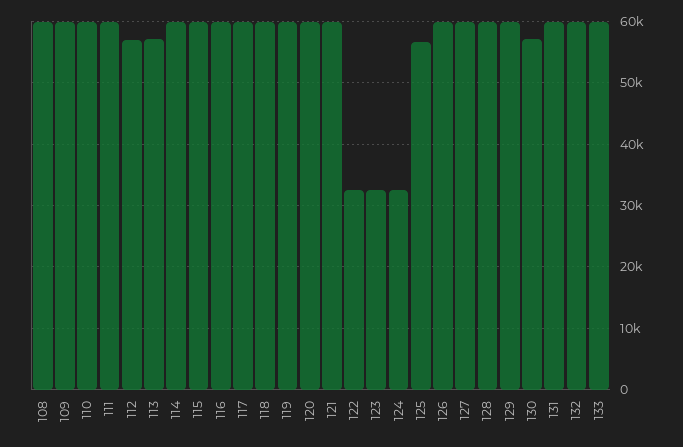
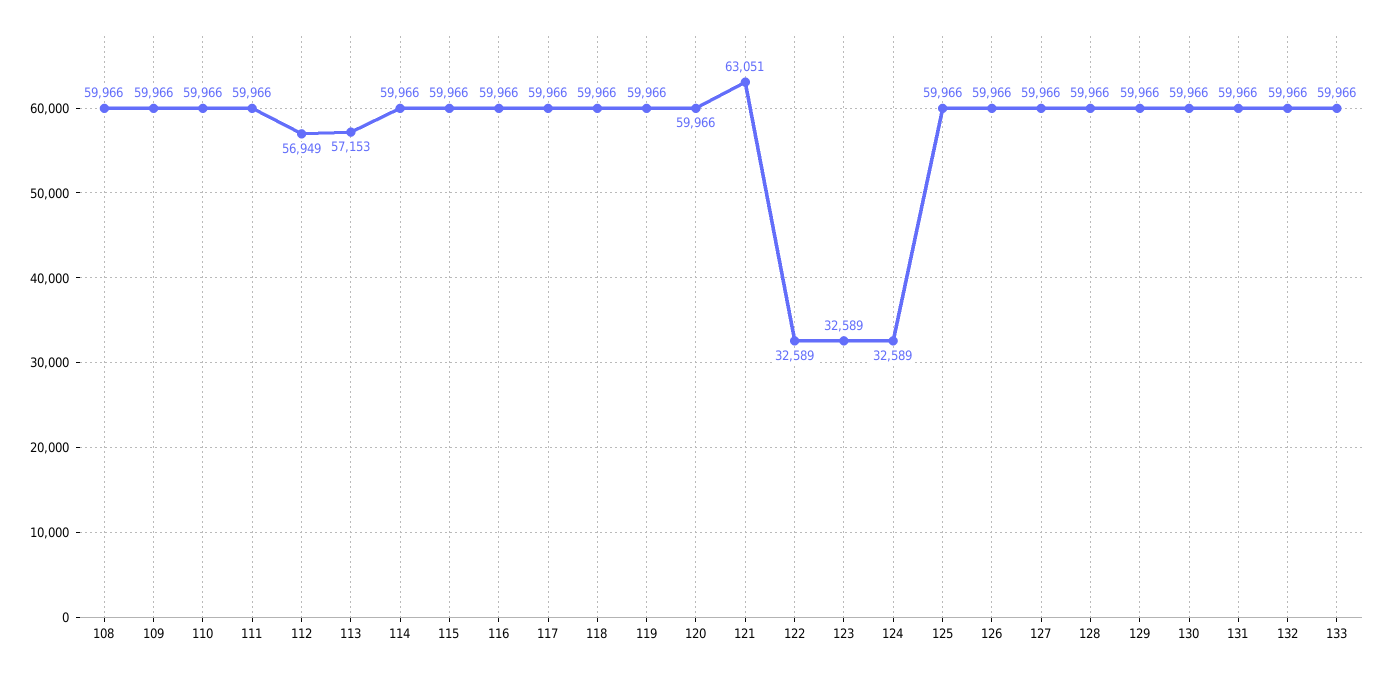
  {
    "108": 59966,
    "109": 59966,
    "110": 59966,
    "111": 59966,
    "112": 56949,
    "113": 57153,
    "114": 59966,
    "115": 59966,
    "116": 59966,
    "117": 59966,
    "118": 59966,
    "119": 59966,
    "120": 59966,
-   "121": 60000,
+   "121": 63051,
    "122": 32589,
    "123": 32589,
    "124": 32589,
-   "125": 57000,
+   "125": 59966,
    "126": 59966,
    "127": 59966,
    "128": 59966,
    "129": 59966,
-   "130": 57000,
+   "130": 59966,
    "131": 59966,
    "132": 59966,
    "133": 59966
  }

